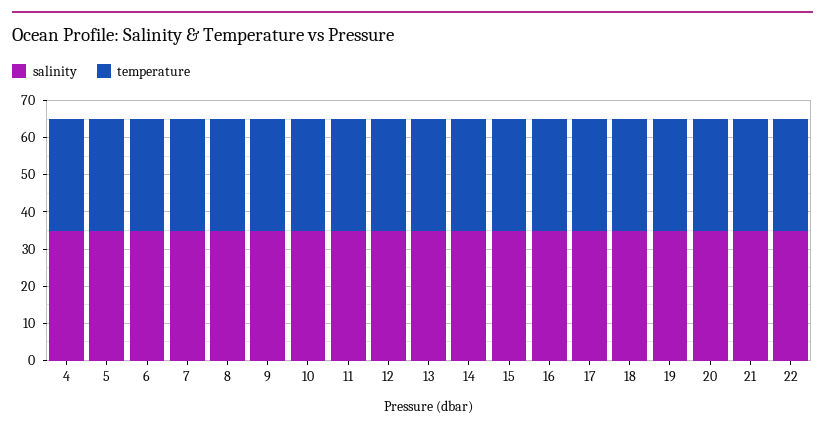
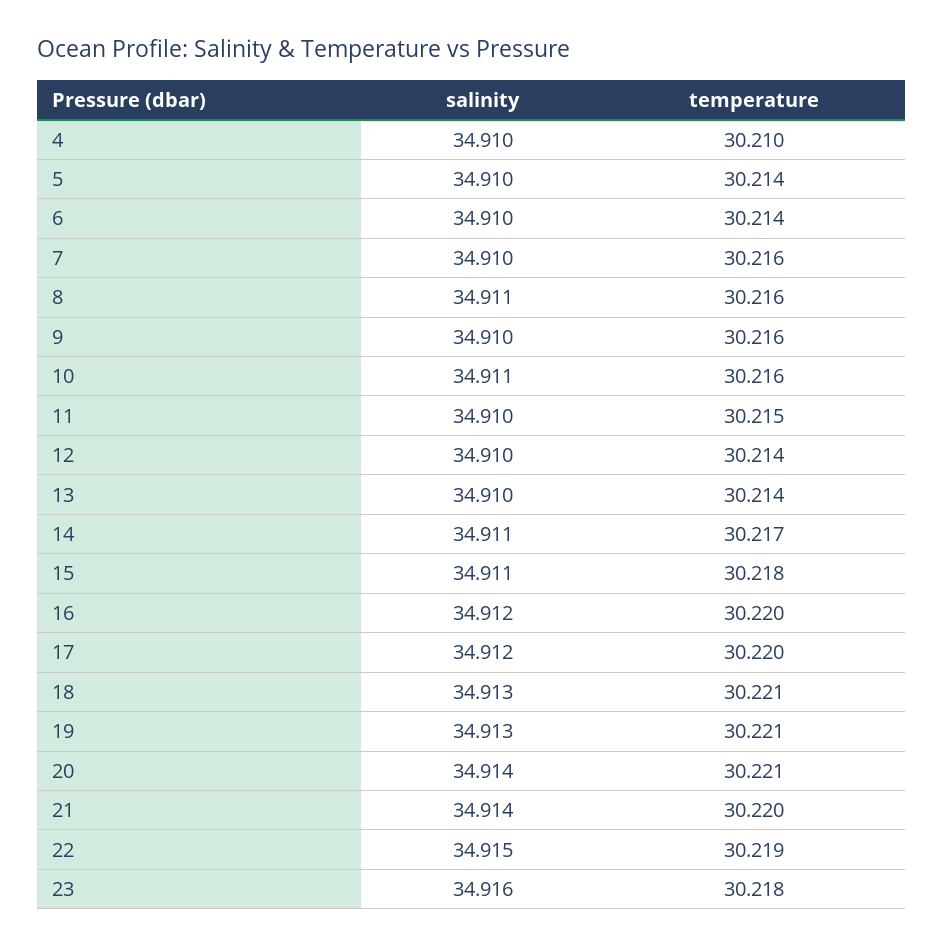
  {
    "salinity": {
      "4": 34.91,
      "5": 34.91,
      "6": 34.91,
      "7": 34.91,
      "8": 34.911,
      "9": 34.91,
      "10": 34.911,
      "11": 34.91,
      "12": 34.91,
      "13": 34.91,
      "14": 34.911,
      "15": 34.911,
      "16": 34.912,
      "17": 34.912,
      "18": 34.913,
      "19": 34.913,
      "20": 34.914,
      "21": 34.914,
-     "22": 34.915
+     "22": 34.915,
+     "23": 34.916
    },
    "temperature": {
      "4": 30.21,
      "5": 30.214,
      "6": 30.214,
      "7": 30.216,
      "8": 30.216,
      "9": 30.216,
      "10": 30.216,
      "11": 30.215,
      "12": 30.214,
      "13": 30.214,
      "14": 30.217,
      "15": 30.218,
      "16": 30.22,
      "17": 30.22,
      "18": 30.221,
      "19": 30.221,
      "20": 30.221,
      "21": 30.22,
-     "22": 30.219
+     "22": 30.219,
+     "23": 30.218
    }
  }

